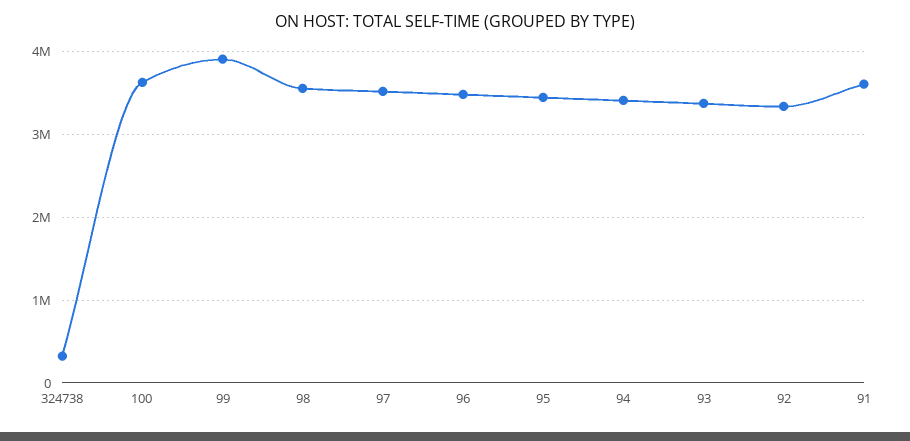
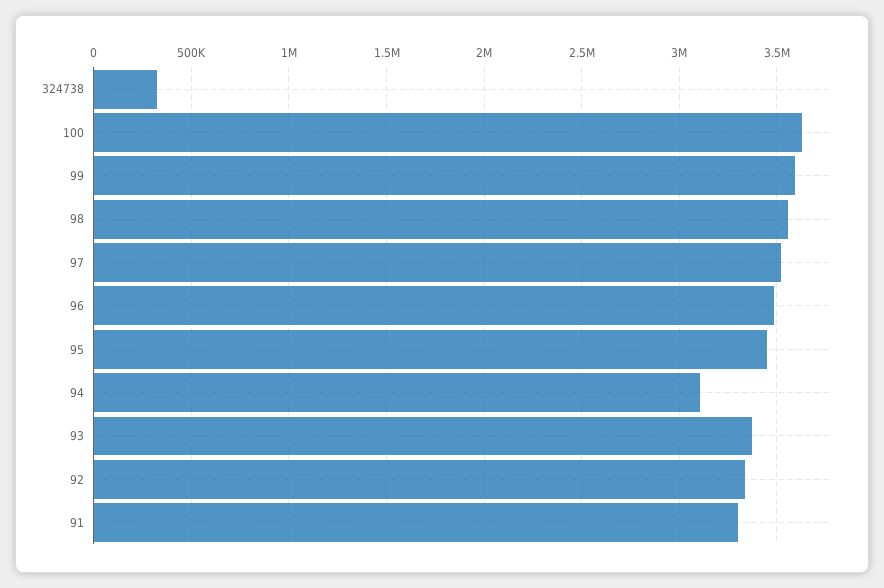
  {
    "324738": 300000,
    "100": 3650000,
-   "99": 3900000,
+   "99": 3600000,
    "98": 3550000,
    "97": 3500000,
    "96": 3500000,
    "95": 3450000,
-   "94": 3400000,
+   "94": 3100000,
    "93": 3350000,
    "92": 3350000,
-   "91": 3600000
+   "91": 3300000
  }

